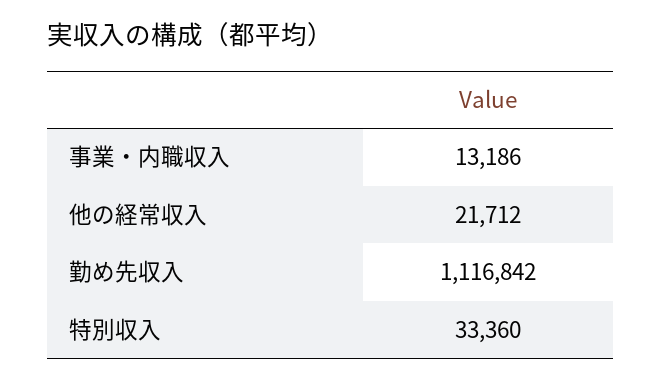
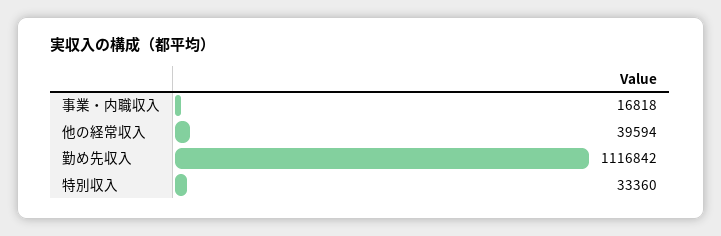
  {
-   "事業・内職収入": 13186,
+   "事業・内職収入": 16818,
-   "他の経常収入": 21712,
+   "他の経常収入": 39594,
    "勤め先収入": 1116842,
    "特別収入": 33360
  }

